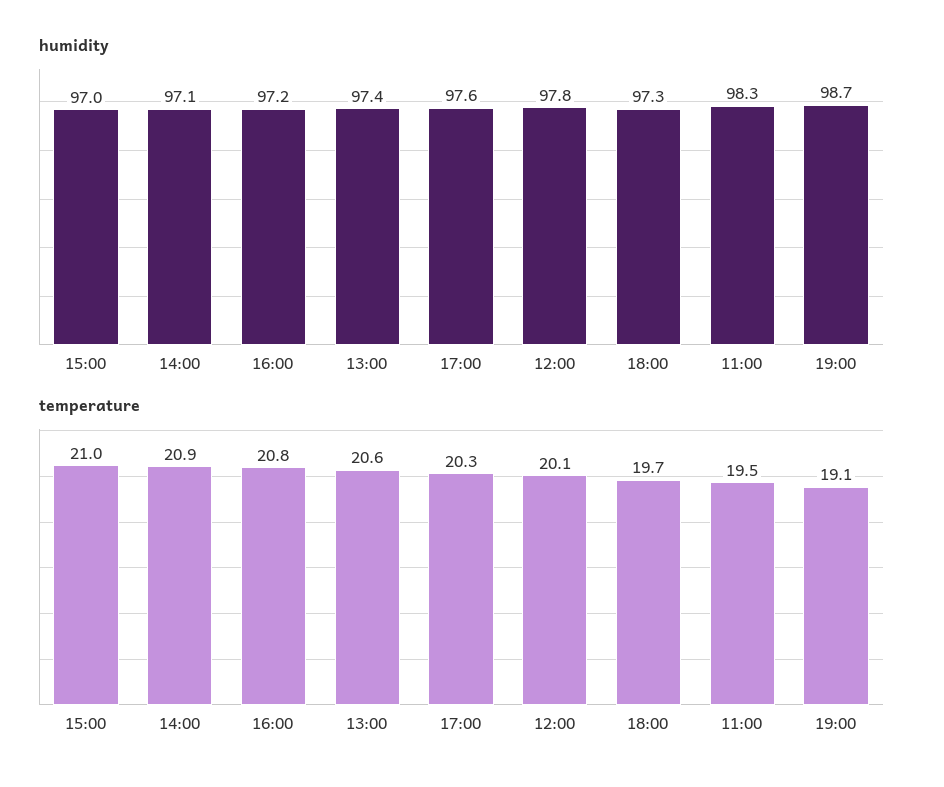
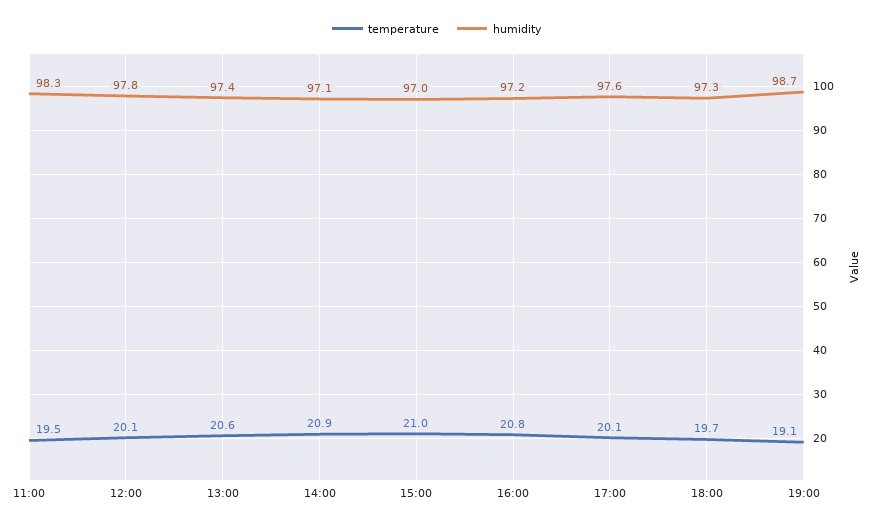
  {
    "humidity": {
      "15:00": 97,
      "14:00": 97.1,
      "16:00": 97.2,
      "13:00": 97.4,
      "17:00": 97.6,
      "12:00": 97.8,
      "18:00": 97.3,
      "11:00": 98.3,
      "19:00": 98.7
    },
    "temperature": {
      "15:00": 21,
      "14:00": 20.9,
      "16:00": 20.8,
      "13:00": 20.6,
-     "17:00": 20.3,
+     "17:00": 20.1,
      "12:00": 20.1,
      "18:00": 19.7,
      "11:00": 19.5,
      "19:00": 19.1
    }
  }

